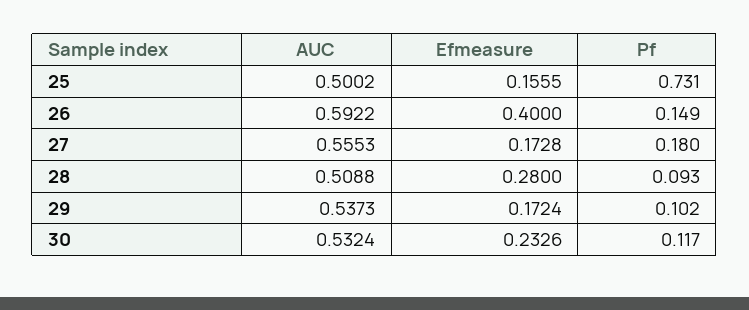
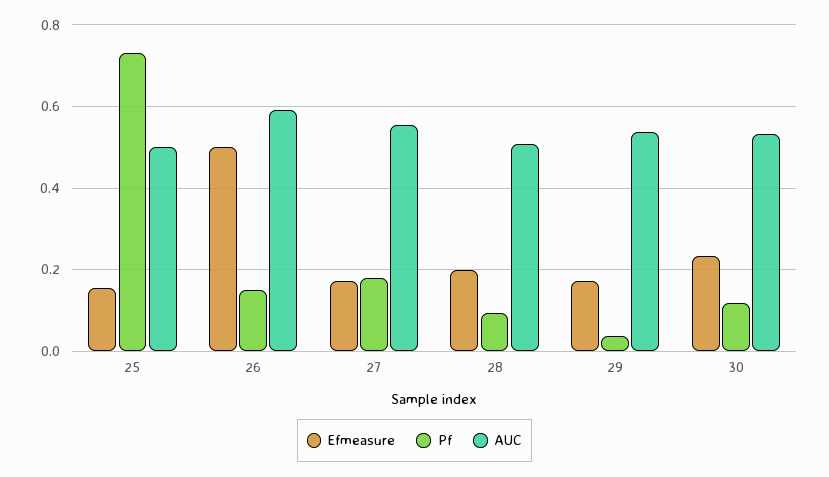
  {
    "AUC": {
      "25": 0.5002,
      "26": 0.5922,
      "27": 0.5553,
      "28": 0.5088,
      "29": 0.5373,
      "30": 0.5324
    },
    "Efmeasure": {
      "25": 0.1555,
-     "26": 0.4,
+     "26": 0.5,
      "27": 0.1728,
-     "28": 0.28,
+     "28": 0.2,
      "29": 0.1724,
      "30": 0.2326
    },
    "Pf": {
      "25": 0.731,
      "26": 0.149,
      "27": 0.18,
      "28": 0.093,
-     "29": 0.102,
+     "29": 0.04,
      "30": 0.117
    }
  }

